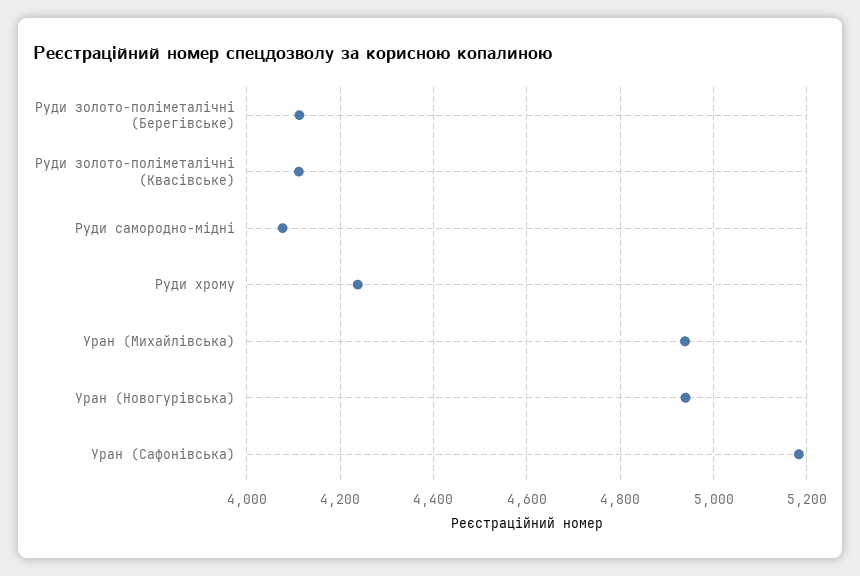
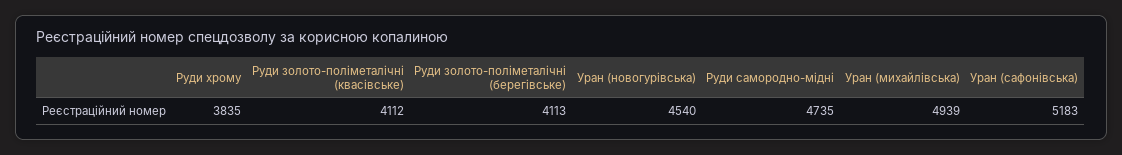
  {
    "Руди золото-поліметалічні (Берегівське)": 4113,
    "Руди золото-поліметалічні (Квасівське)": 4112,
-   "Руди самородно-мідні": 4080,
+   "Руди самородно-мідні": 4735,
-   "Руди хрому": 4240,
+   "Руди хрому": 3835,
    "Уран (Михайлівська)": 4939,
-   "Уран (Новогурівська)": 4940,
+   "Уран (Новогурівська)": 4540,
    "Уран (Сафонівська)": 5183
  }

